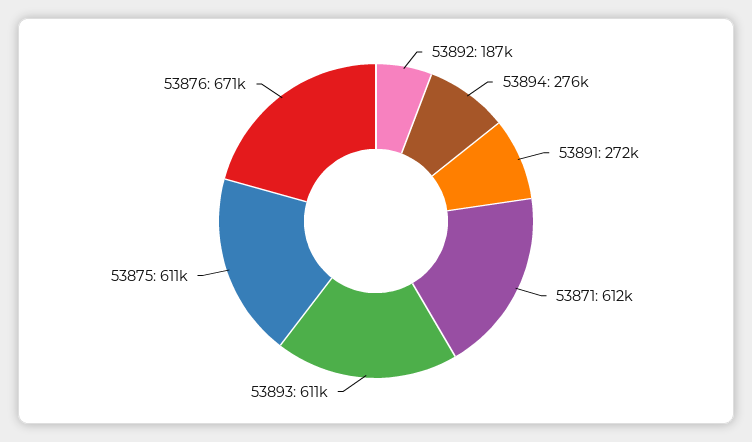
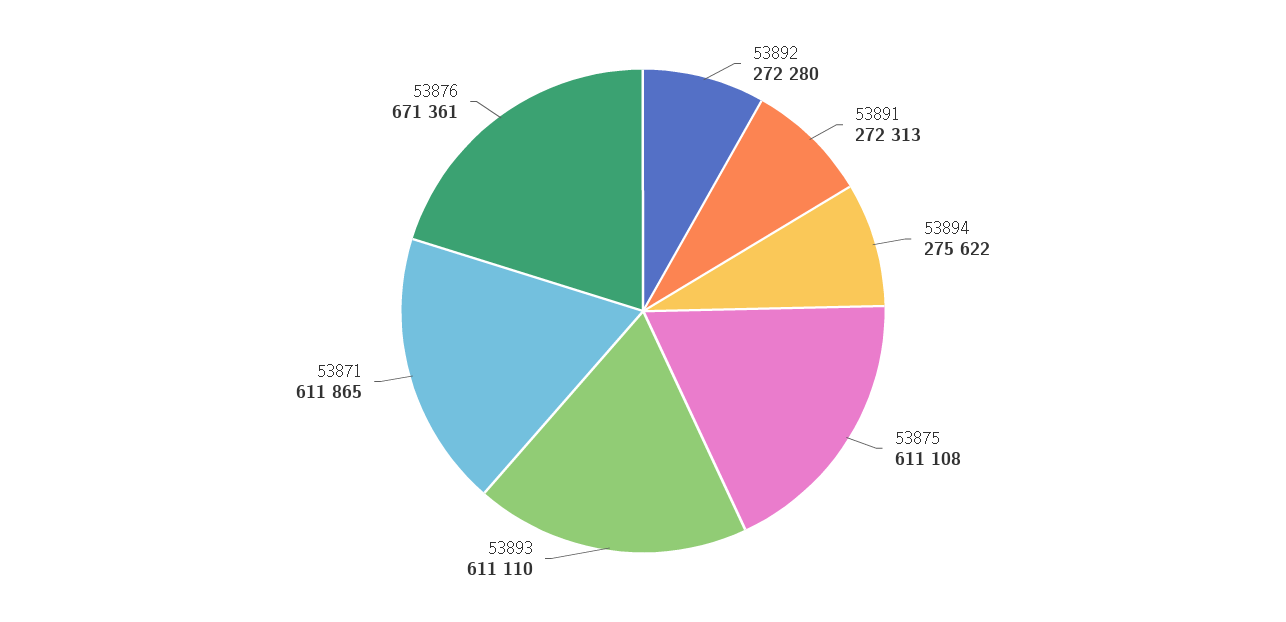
  {
-   "53892": 187000,
+   "53892": 272280,
    "53894": 275622,
    "53891": 272313,
    "53871": 611865,
    "53893": 611110,
    "53875": 611108,
    "53876": 671361
  }

